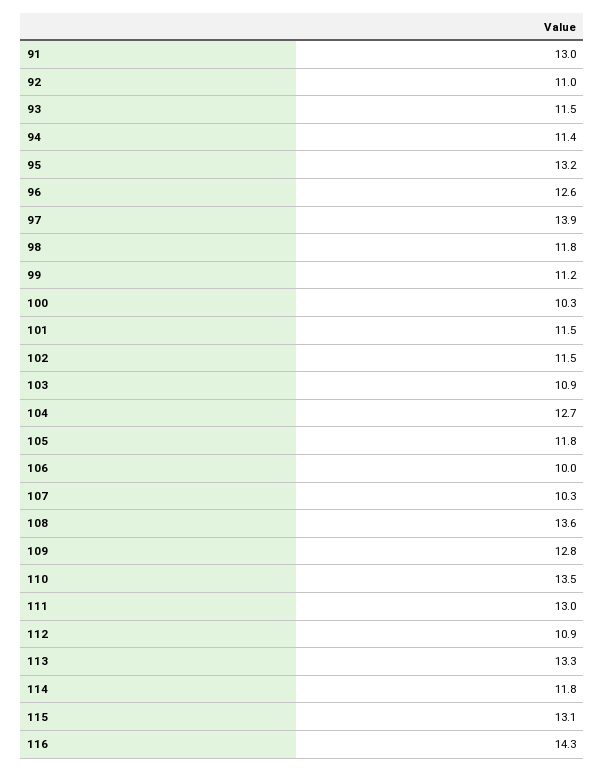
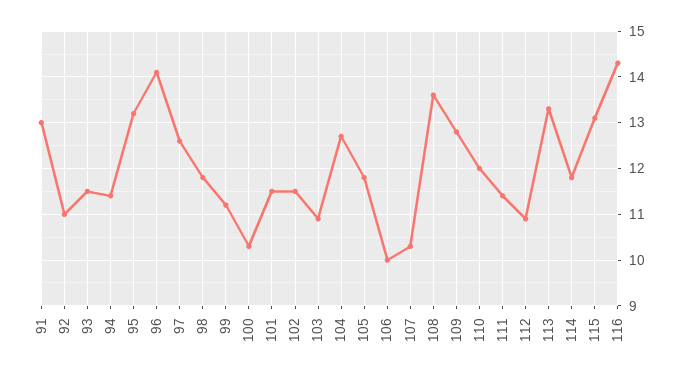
  {
    "91": 13,
    "92": 11,
    "93": 11.5,
    "94": 11.4,
    "95": 13.2,
-   "96": 12.6,
+   "96": 14,
-   "97": 13.9,
+   "97": 12.5,
    "98": 11.8,
    "99": 11.2,
    "100": 10.3,
    "101": 11.5,
    "102": 11.5,
    "103": 10.9,
    "104": 12.7,
    "105": 11.8,
    "106": 10,
    "107": 10.3,
    "108": 13.6,
    "109": 12.8,
-   "110": 13.5,
+   "110": 12,
-   "111": 13,
+   "111": 11.5,
    "112": 10.9,
    "113": 13.3,
    "114": 11.8,
    "115": 13.1,
    "116": 14.3
  }

